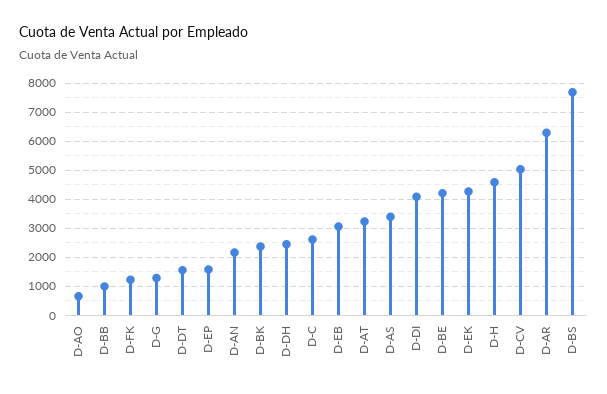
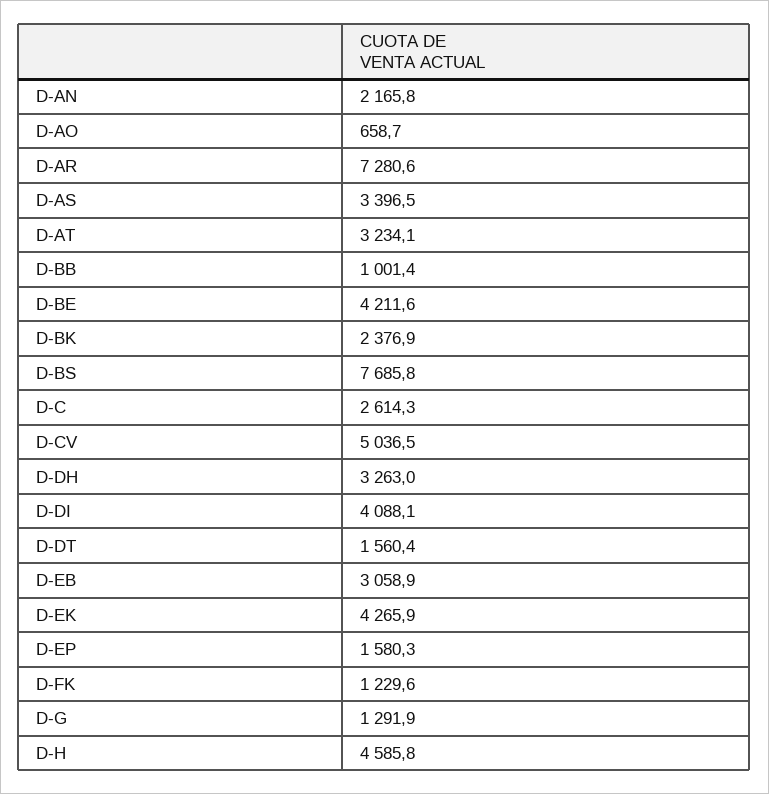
  {
    "D-AO": 658.7,
    "D-BB": 1001.4,
    "D-FK": 1229.6,
    "D-G": 1291.9,
    "D-DT": 1560.4,
    "D-EP": 1580.3,
    "D-AN": 2165.8,
    "D-BK": 2376.9,
-   "D-DH": 2500,
+   "D-DH": 3263,
    "D-C": 2614.3,
    "D-EB": 3058.9,
    "D-AT": 3234.1,
    "D-AS": 3396.5,
    "D-DI": 4088.1,
    "D-BE": 4211.6,
    "D-EK": 4265.9,
    "D-H": 4585.8,
    "D-CV": 5036.5,
-   "D-AR": 6250,
+   "D-AR": 7280.6,
    "D-BS": 7685.8
  }

